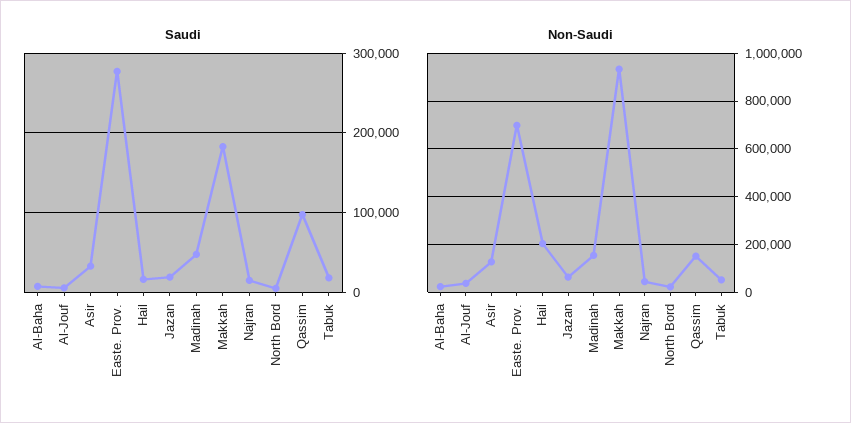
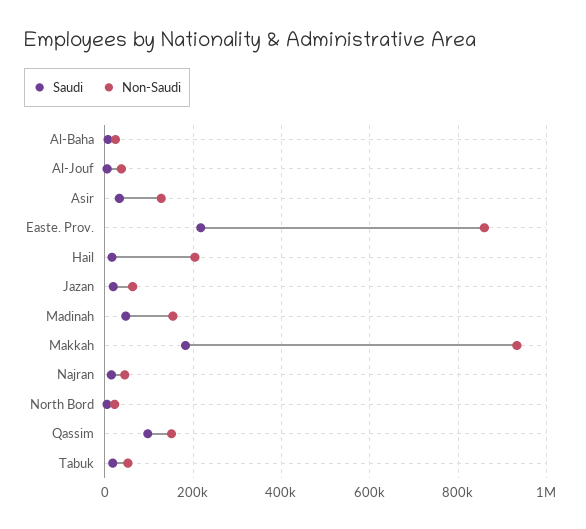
  {
    "Saudi": {
      "Al-Baha": 10000,
      "Al-Jouf": 10000,
      "Asir": 30000,
-     "Easte. Prov.": 280000,
+     "Easte. Prov.": 220000,
      "Hail": 20000,
      "Jazan": 20000,
      "Madinah": 50000,
      "Makkah": 180000,
      "Najran": 20000,
      "North Bord": 10000,
      "Qassim": 100000,
      "Tabuk": 20000
    },
    "Non-Saudi": {
      "Al-Baha": 20000,
      "Al-Jouf": 40000,
      "Asir": 120000,
-     "Easte. Prov.": 700000,
+     "Easte. Prov.": 860000,
      "Hail": 200000,
      "Jazan": 60000,
      "Madinah": 160000,
      "Makkah": 940000,
      "Najran": 40000,
      "North Bord": 20000,
      "Qassim": 160000,
      "Tabuk": 60000
    }
  }

